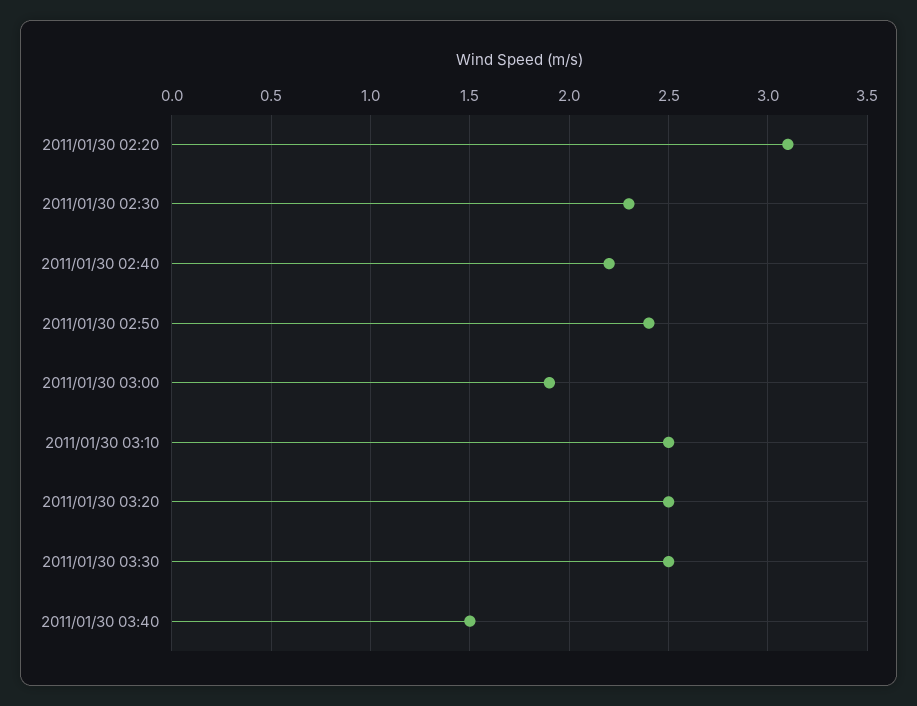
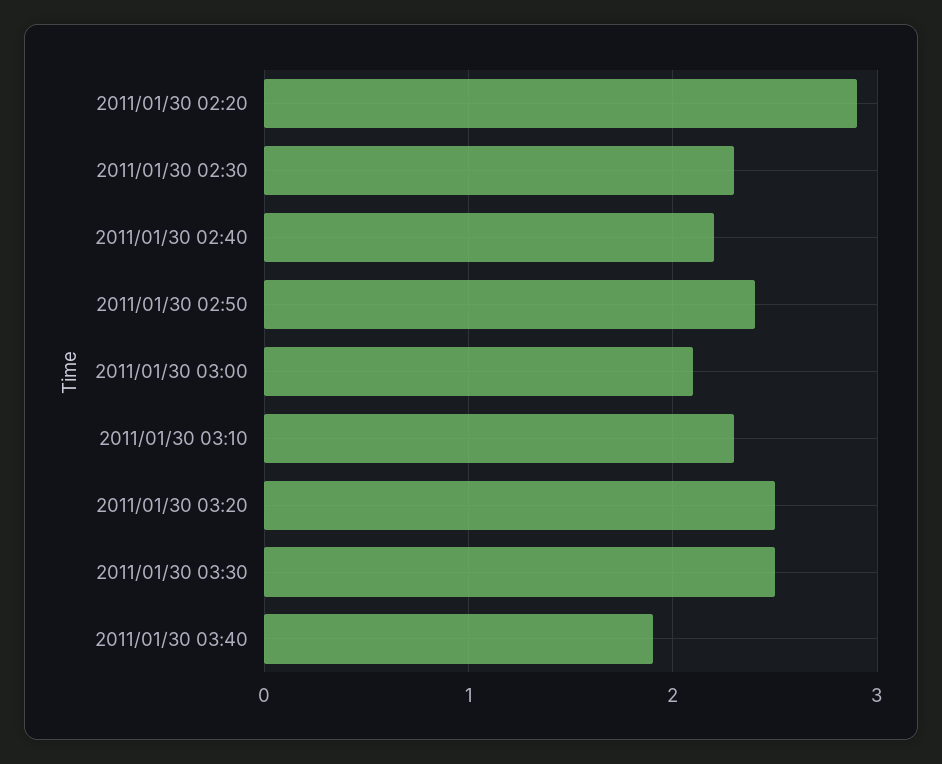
  {
-   "2011/01/30 02:20": 3.1,
+   "2011/01/30 02:20": 2.9,
    "2011/01/30 02:30": 2.3,
    "2011/01/30 02:40": 2.2,
    "2011/01/30 02:50": 2.4,
-   "2011/01/30 03:00": 1.9,
+   "2011/01/30 03:00": 2.1,
-   "2011/01/30 03:10": 2.5,
+   "2011/01/30 03:10": 2.3,
    "2011/01/30 03:20": 2.5,
    "2011/01/30 03:30": 2.5,
-   "2011/01/30 03:40": 1.5
+   "2011/01/30 03:40": 1.9
  }

